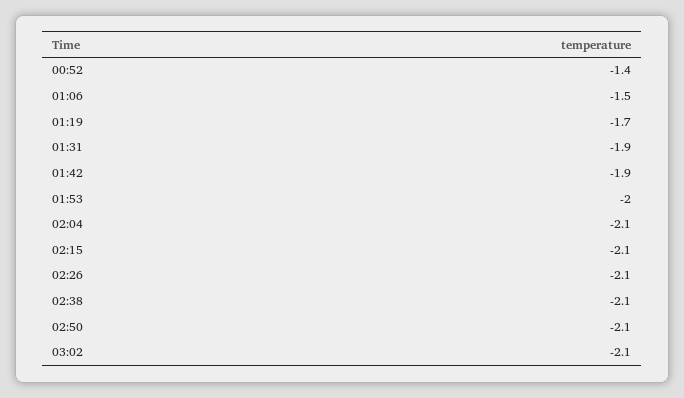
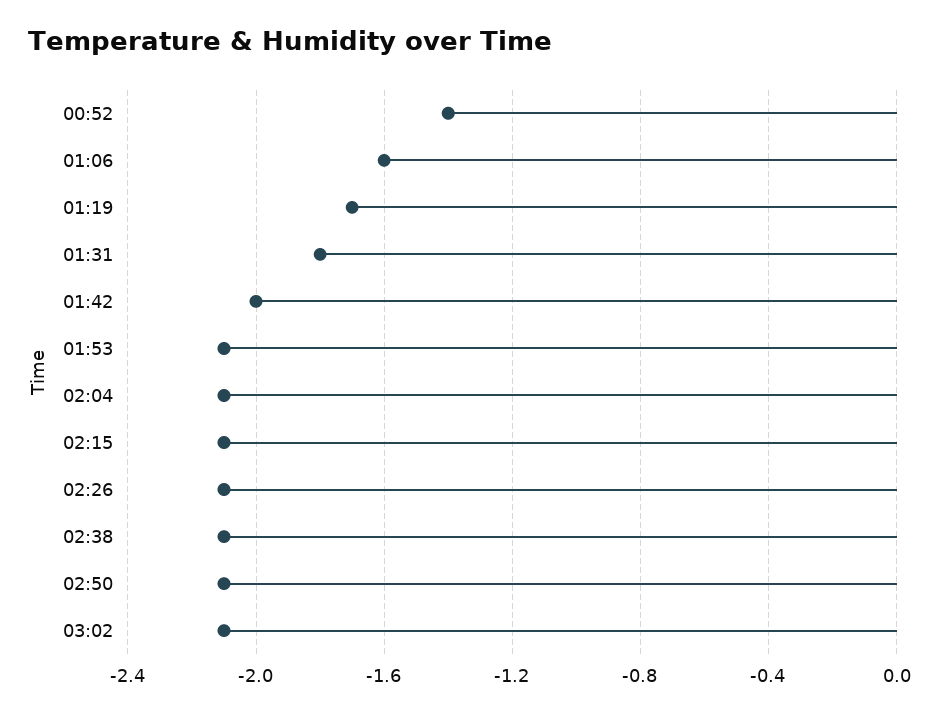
  {
    "00:52": -1.4,
-   "01:06": -1.5,
+   "01:06": -1.6,
    "01:19": -1.7,
-   "01:31": -1.9,
+   "01:31": -1.8,
-   "01:42": -1.9,
+   "01:42": -2,
-   "01:53": -2,
+   "01:53": -2.1,
    "02:04": -2.1,
    "02:15": -2.1,
    "02:26": -2.1,
    "02:38": -2.1,
    "02:50": -2.1,
    "03:02": -2.1
  }

